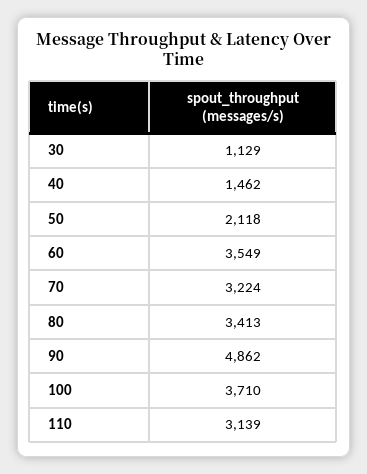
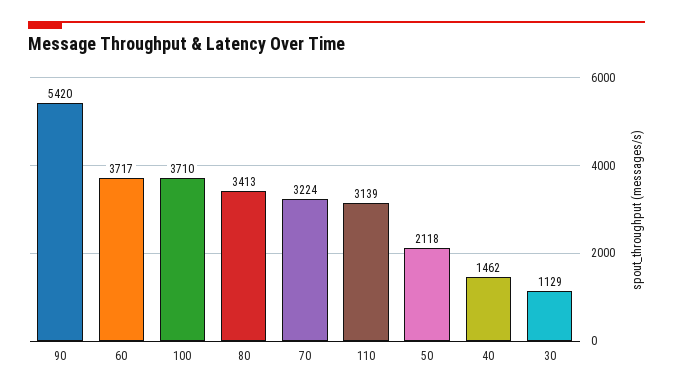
  {
    "30": 1129,
    "40": 1462,
    "50": 2118,
-   "60": 3549,
+   "60": 3717,
    "70": 3224,
    "80": 3413,
-   "90": 4862,
+   "90": 5420,
    "100": 3710,
    "110": 3139
  }

